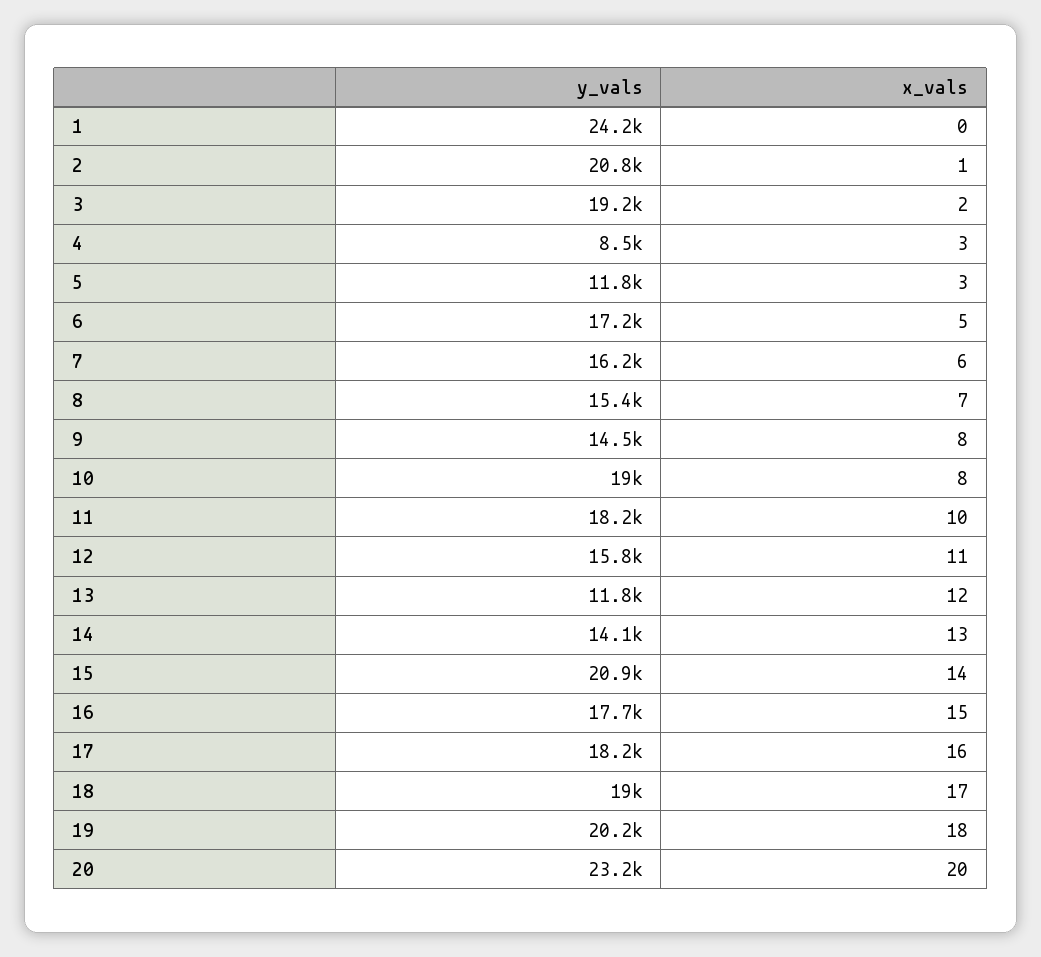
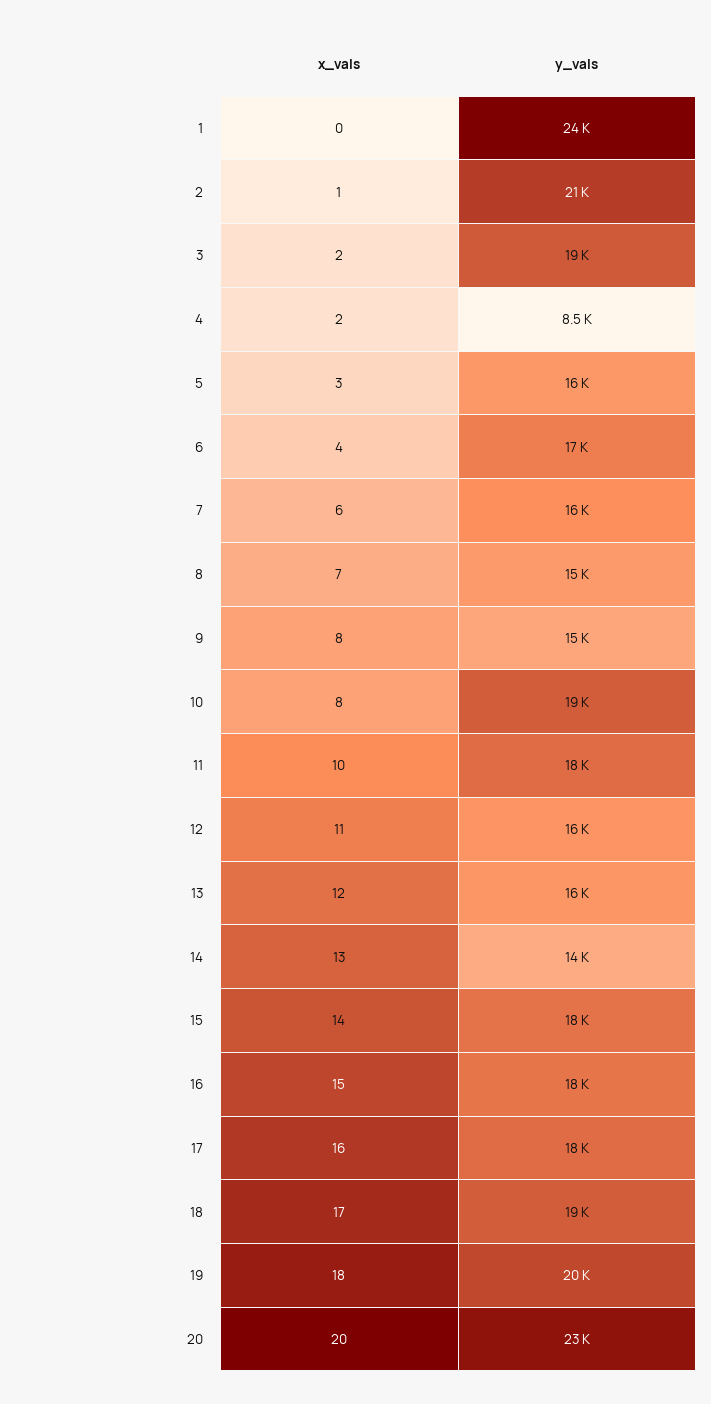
  {
    "y_vals": {
      "1": 24200,
      "2": 20800,
      "3": 19200,
      "4": 8500,
-     "5": 11800,
+     "5": 16000,
      "6": 17200,
      "7": 16200,
      "8": 15400,
      "9": 14500,
      "10": 19000,
      "11": 18200,
      "12": 15800,
-     "13": 11800,
+     "13": 16000,
      "14": 14100,
-     "15": 20900,
+     "15": 18000,
      "16": 17700,
      "17": 18200,
      "18": 19000,
      "19": 20200,
      "20": 23200
    },
    "x_vals": {
      "1": 0,
      "2": 1,
      "3": 2,
-     "4": 3,
+     "4": 2,
      "5": 3,
-     "6": 5,
+     "6": 4,
      "7": 6,
      "8": 7,
      "9": 8,
      "10": 8,
      "11": 10,
      "12": 11,
      "13": 12,
      "14": 13,
      "15": 14,
      "16": 15,
      "17": 16,
      "18": 17,
      "19": 18,
      "20": 20
    }
  }

